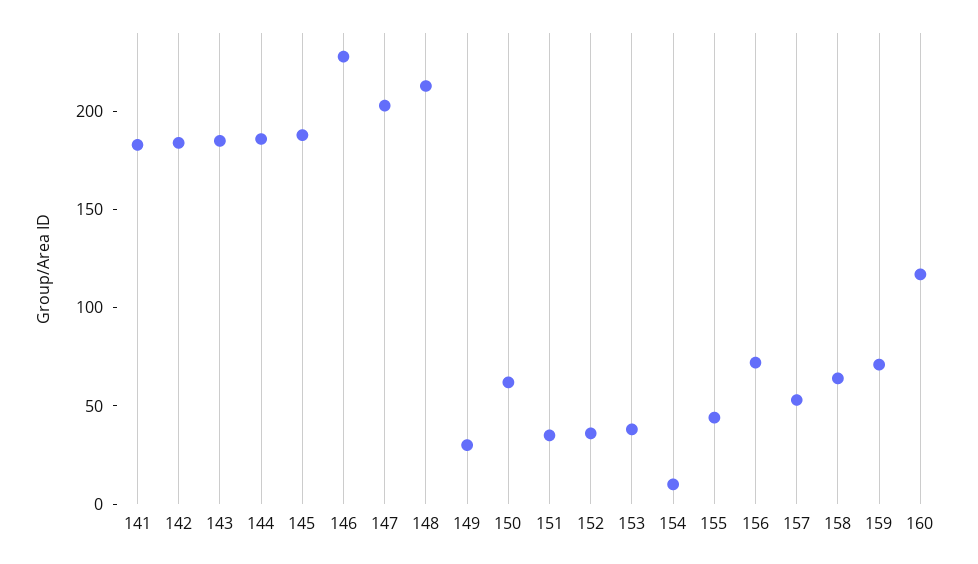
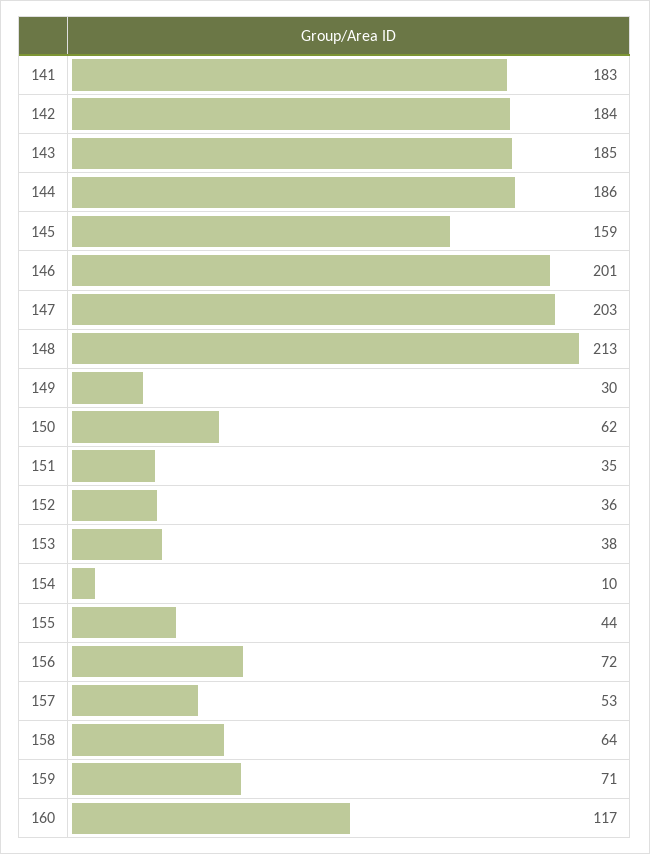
  {
    "141": 183,
    "142": 184,
    "143": 185,
    "144": 186,
-   "145": 190,
+   "145": 159,
-   "146": 230,
+   "146": 201,
    "147": 203,
    "148": 213,
    "149": 30,
    "150": 62,
    "151": 35,
    "152": 36,
    "153": 38,
    "154": 10,
    "155": 44,
    "156": 72,
    "157": 53,
    "158": 64,
    "159": 71,
    "160": 117
  }

